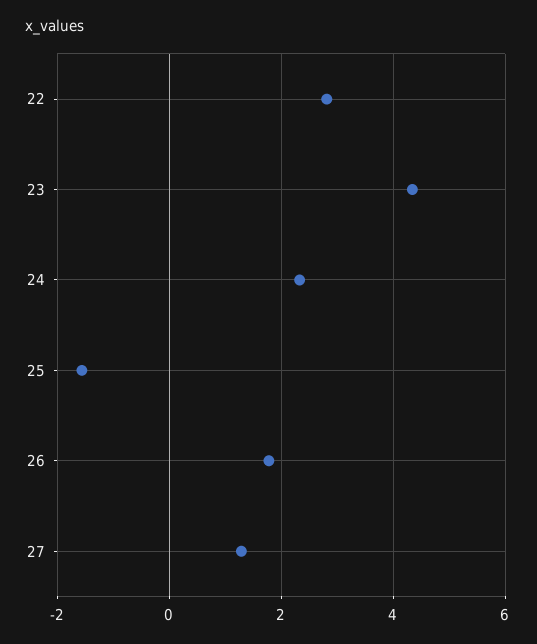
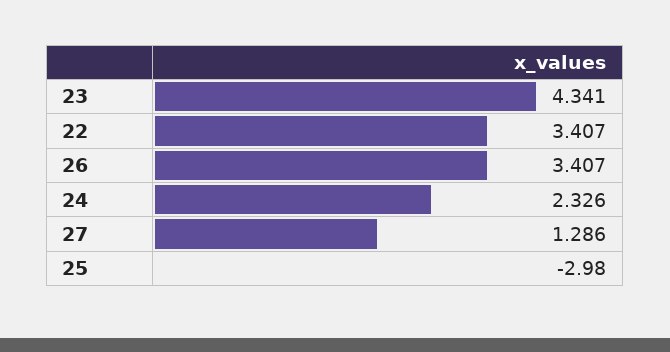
  {
-   "22": 2.8,
+   "22": 3.407,
    "23": 4.341,
    "24": 2.326,
-   "25": -1.6,
+   "25": -2.98,
-   "26": 1.8,
+   "26": 3.407,
    "27": 1.286
  }

